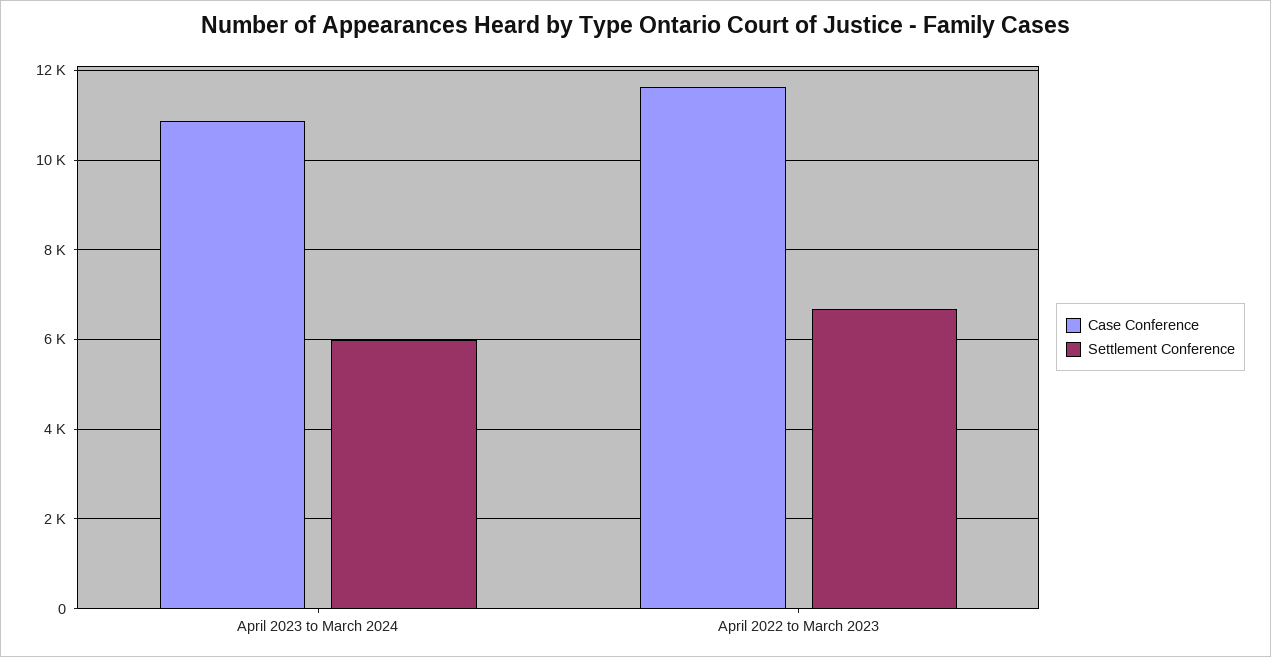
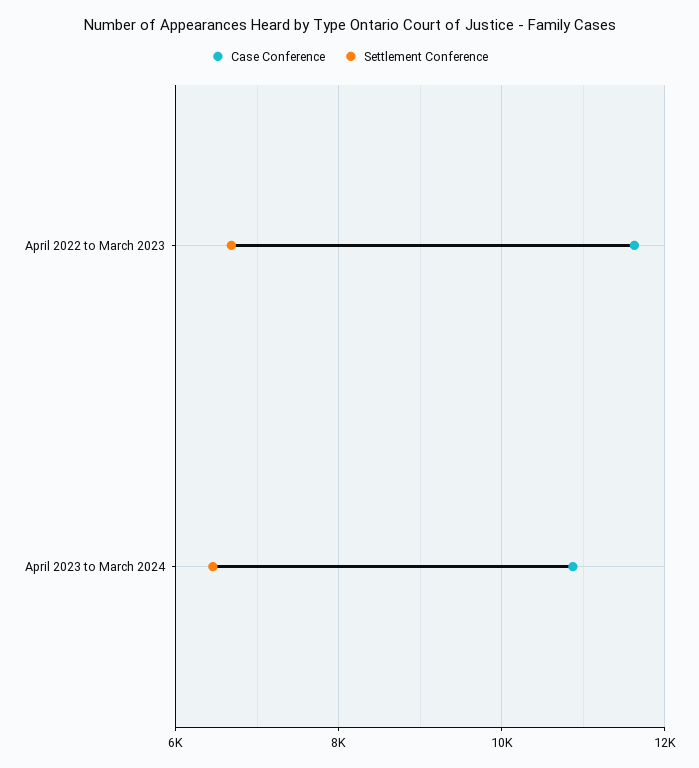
  {
    "Case Conference": {
      "April 2023 to March 2024": 10800,
      "April 2022 to March 2023": 11600
    },
    "Settlement Conference": {
-     "April 2023 to March 2024": 6000,
+     "April 2023 to March 2024": 6400,
      "April 2022 to March 2023": 6600
    }
  }

